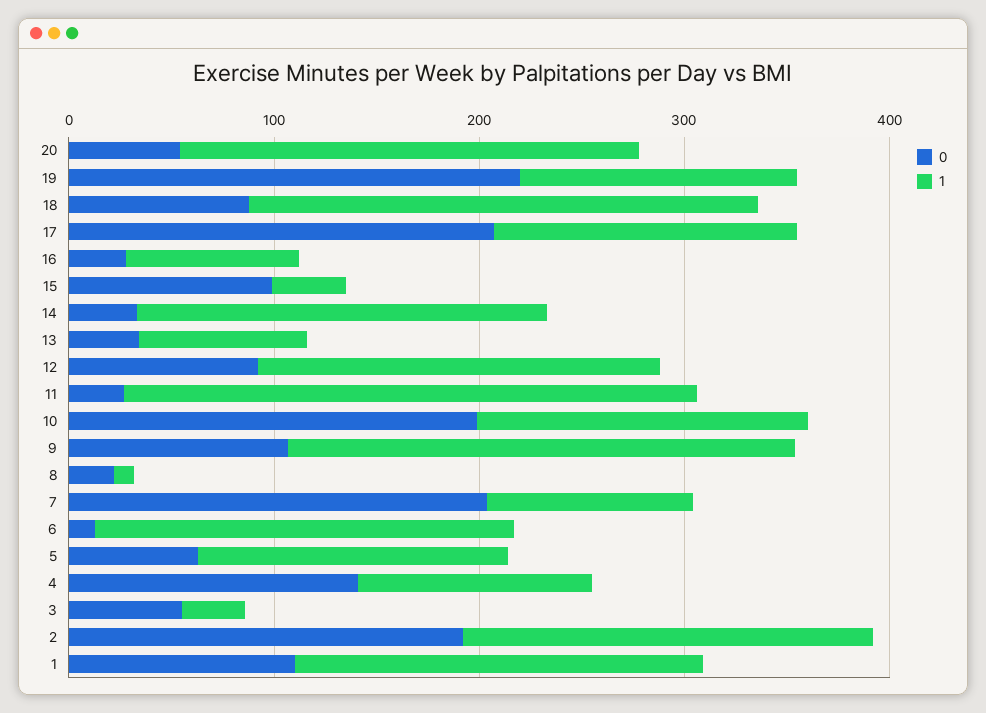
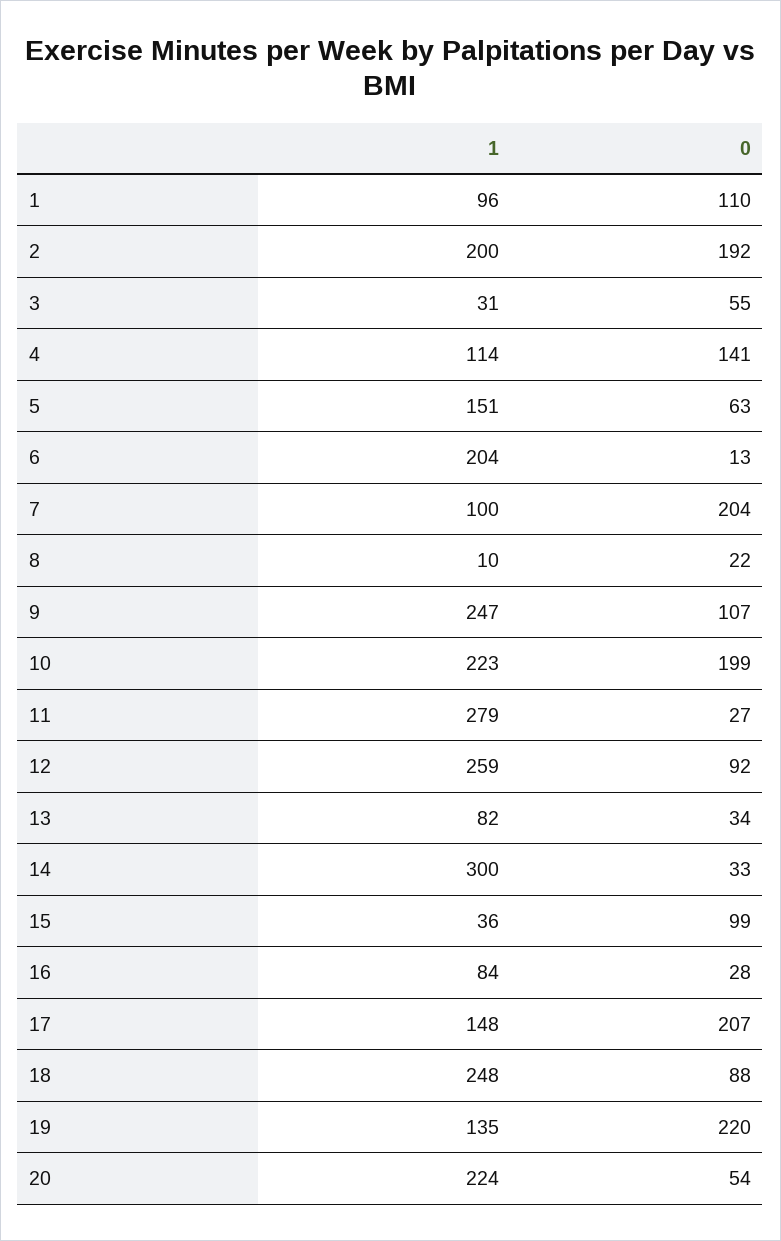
  {
    "0": {
      "20": 54,
      "19": 220,
      "18": 88,
      "17": 207,
      "16": 28,
      "15": 99,
      "14": 33,
      "13": 34,
      "12": 92,
      "11": 27,
      "10": 199,
      "9": 107,
      "8": 22,
      "7": 204,
      "6": 13,
      "5": 63,
      "4": 141,
      "3": 55,
      "2": 192,
      "1": 110
    },
    "1": {
      "20": 224,
      "19": 135,
      "18": 248,
      "17": 148,
      "16": 84,
      "15": 36,
-     "14": 200,
+     "14": 300,
      "13": 82,
-     "12": 200,
+     "12": 259,
      "11": 279,
-     "10": 160,
+     "10": 223,
      "9": 247,
      "8": 10,
      "7": 100,
      "6": 204,
      "5": 151,
      "4": 114,
      "3": 31,
      "2": 200,
-     "1": 200
+     "1": 96
    }
  }

